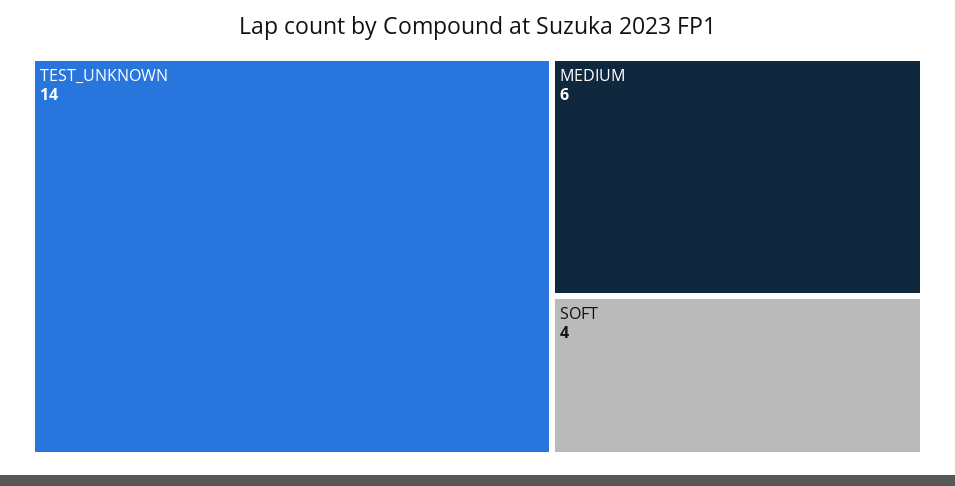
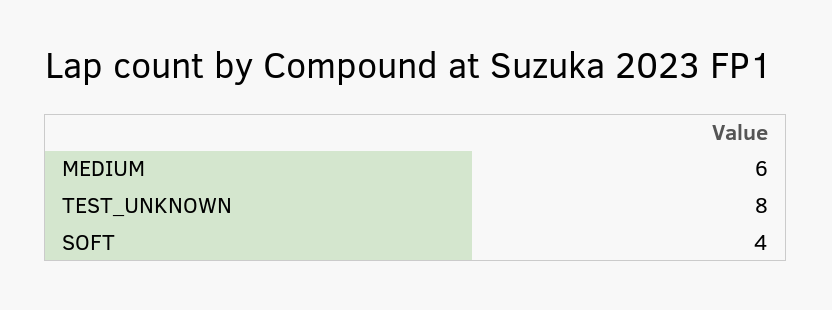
  {
-   "TEST_UNKNOWN": 14,
+   "TEST_UNKNOWN": 8,
    "MEDIUM": 6,
    "SOFT": 4
  }

